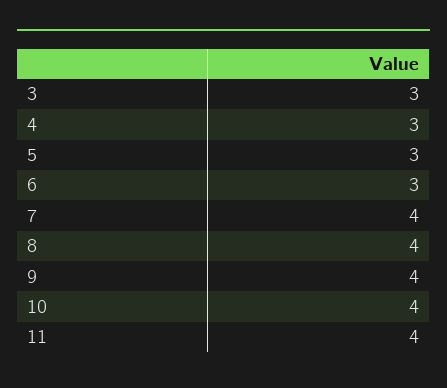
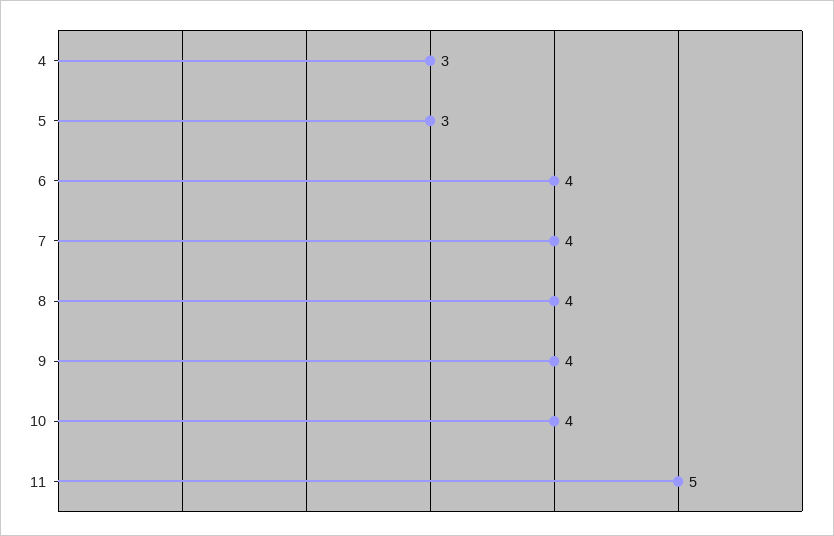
  {
-   "3": 3,
    "4": 3,
    "5": 3,
-   "6": 3,
+   "6": 4,
    "7": 4,
    "8": 4,
    "9": 4,
    "10": 4,
-   "11": 4
+   "11": 5
  }

